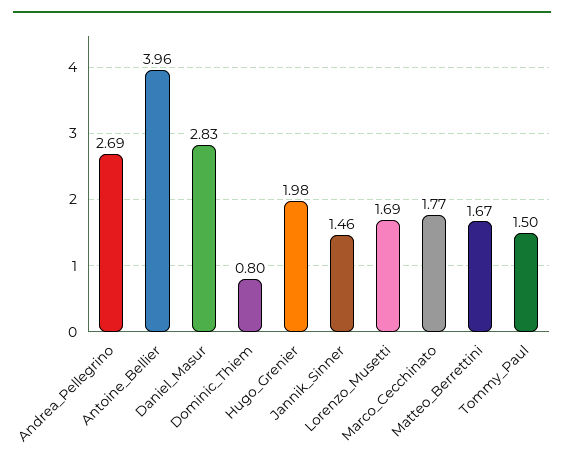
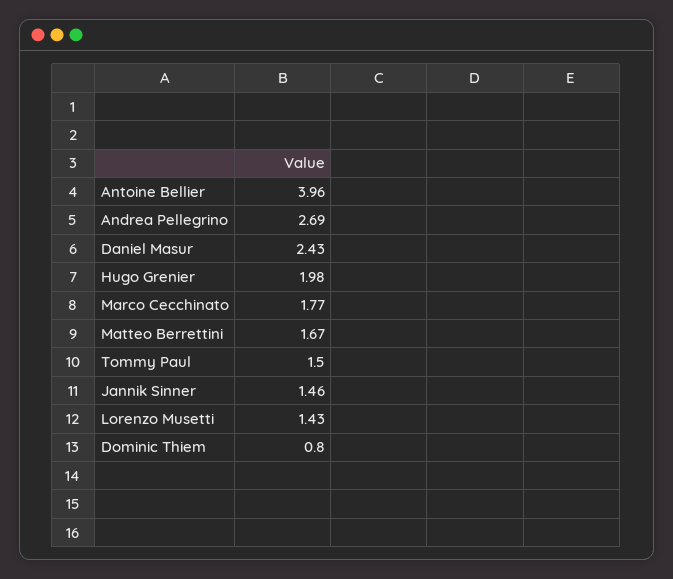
  {
    "Andrea_Pellegrino": 2.69,
    "Antoine_Bellier": 3.96,
-   "Daniel_Masur": 2.83,
+   "Daniel_Masur": 2.43,
    "Dominic_Thiem": 0.8,
    "Hugo_Grenier": 1.98,
    "Jannik_Sinner": 1.46,
-   "Lorenzo_Musetti": 1.69,
+   "Lorenzo_Musetti": 1.43,
    "Marco_Cecchinato": 1.77,
    "Matteo_Berrettini": 1.67,
    "Tommy_Paul": 1.5
  }

